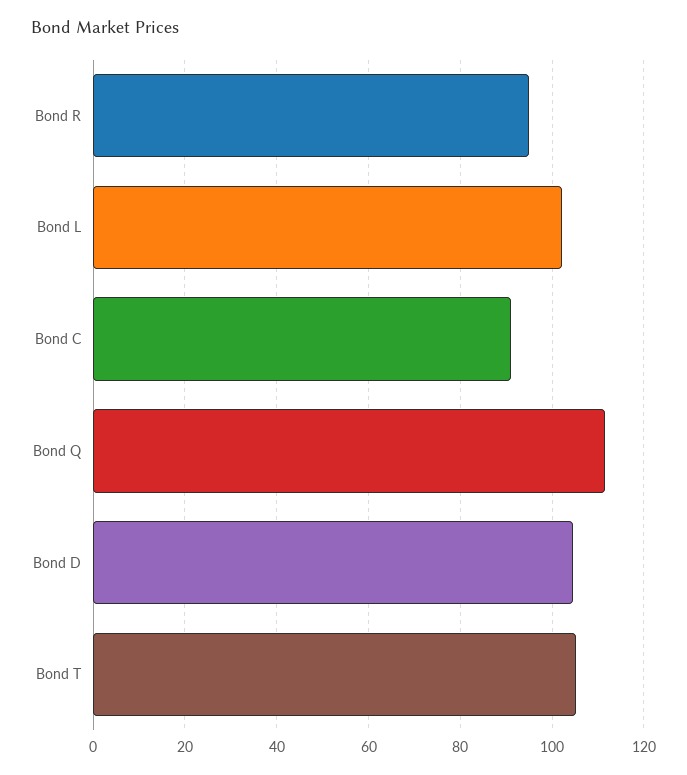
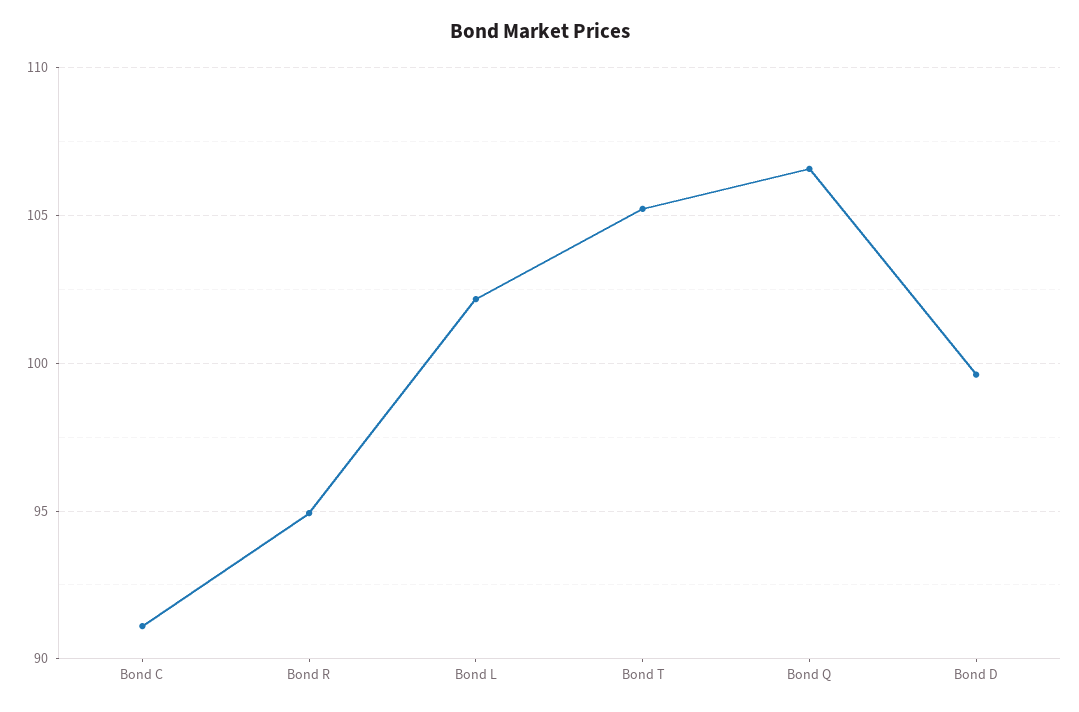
  {
    "Bond R": 95,
    "Bond L": 102,
    "Bond C": 91,
-   "Bond Q": 112,
+   "Bond Q": 106.5,
-   "Bond D": 104,
+   "Bond D": 99.5,
    "Bond T": 105
  }

